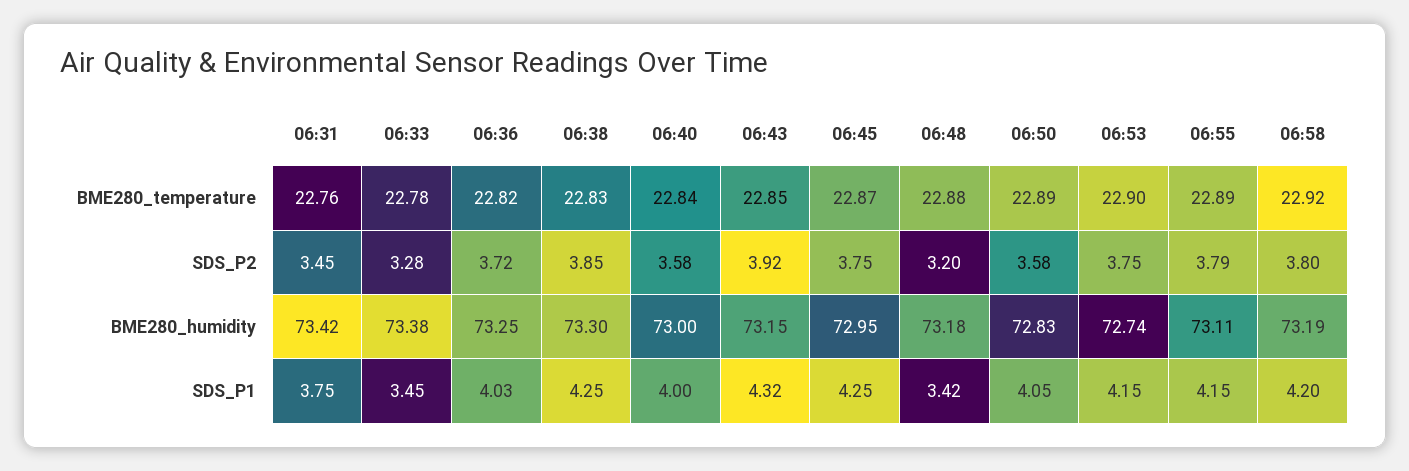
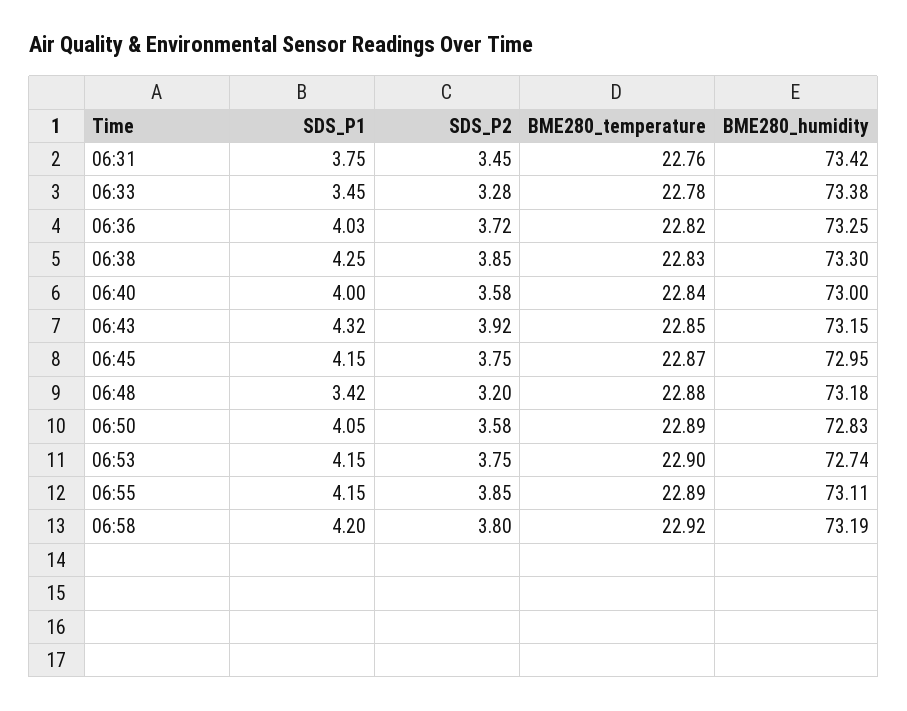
  {
    "06:31": {
      "BME280_temperature": 22.76,
      "SDS_P2": 3.45,
      "BME280_humidity": 73.42,
      "SDS_P1": 3.75
    },
    "06:33": {
      "BME280_temperature": 22.78,
      "SDS_P2": 3.28,
      "BME280_humidity": 73.38,
      "SDS_P1": 3.45
    },
    "06:36": {
      "BME280_temperature": 22.82,
      "SDS_P2": 3.72,
      "BME280_humidity": 73.25,
      "SDS_P1": 4.03
    },
    "06:38": {
      "BME280_temperature": 22.83,
      "SDS_P2": 3.85,
      "BME280_humidity": 73.3,
      "SDS_P1": 4.25
    },
    "06:40": {
      "BME280_temperature": 22.84,
      "SDS_P2": 3.58,
      "BME280_humidity": 73,
      "SDS_P1": 4
    },
    "06:43": {
      "BME280_temperature": 22.85,
      "SDS_P2": 3.92,
      "BME280_humidity": 73.15,
      "SDS_P1": 4.32
    },
    "06:45": {
      "BME280_temperature": 22.87,
      "SDS_P2": 3.75,
      "BME280_humidity": 72.95,
-     "SDS_P1": 4.25
+     "SDS_P1": 4.15
    },
    "06:48": {
      "BME280_temperature": 22.88,
      "SDS_P2": 3.2,
      "BME280_humidity": 73.18,
      "SDS_P1": 3.42
    },
    "06:50": {
      "BME280_temperature": 22.89,
      "SDS_P2": 3.58,
      "BME280_humidity": 72.83,
      "SDS_P1": 4.05
    },
    "06:53": {
      "BME280_temperature": 22.9,
      "SDS_P2": 3.75,
      "BME280_humidity": 72.74,
      "SDS_P1": 4.15
    },
    "06:55": {
      "BME280_temperature": 22.89,
-     "SDS_P2": 3.79,
+     "SDS_P2": 3.85,
      "BME280_humidity": 73.11,
      "SDS_P1": 4.15
    },
    "06:58": {
      "BME280_temperature": 22.92,
      "SDS_P2": 3.8,
      "BME280_humidity": 73.19,
      "SDS_P1": 4.2
    }
  }

